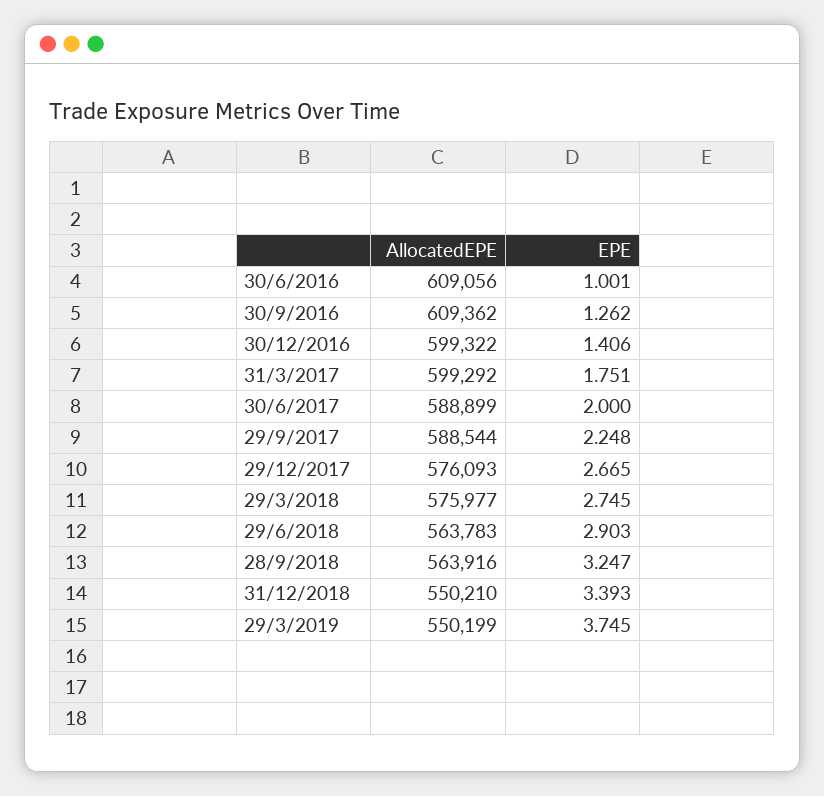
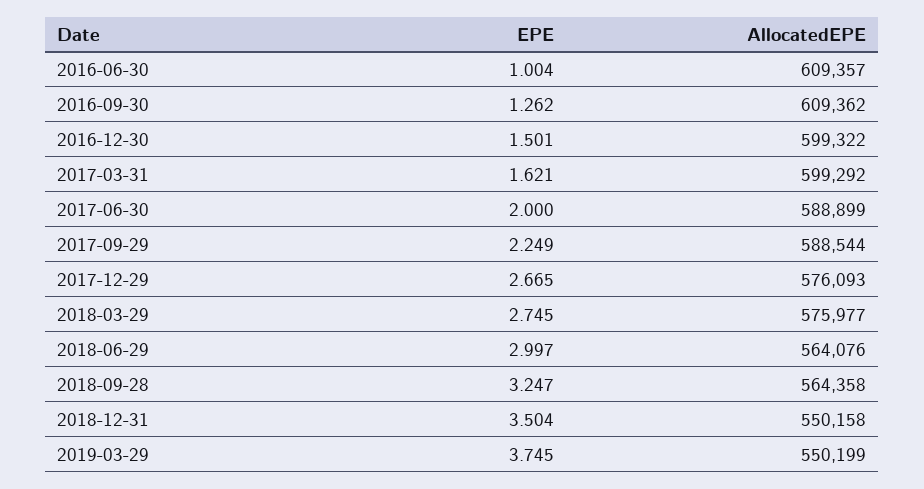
  {
    "AllocatedEPE": {
-     "30/6/2016": 609056,
+     "30/6/2016": 609357,
      "30/9/2016": 609362,
      "30/12/2016": 599322,
      "31/3/2017": 599292,
      "30/6/2017": 588899,
      "29/9/2017": 588544,
      "29/12/2017": 576093,
      "29/3/2018": 575977,
-     "29/6/2018": 563783,
+     "29/6/2018": 564076,
-     "28/9/2018": 563916,
+     "28/9/2018": 564358,
-     "31/12/2018": 550210,
+     "31/12/2018": 550158,
      "29/3/2019": 550199
    },
    "EPE": {
-     "30/6/2016": 1.001,
+     "30/6/2016": 1.004,
      "30/9/2016": 1.262,
-     "30/12/2016": 1.406,
+     "30/12/2016": 1.501,
-     "31/3/2017": 1.751,
+     "31/3/2017": 1.621,
      "30/6/2017": 2,
-     "29/9/2017": 2.248,
+     "29/9/2017": 2.249,
      "29/12/2017": 2.665,
      "29/3/2018": 2.745,
-     "29/6/2018": 2.903,
+     "29/6/2018": 2.997,
      "28/9/2018": 3.247,
-     "31/12/2018": 3.393,
+     "31/12/2018": 3.504,
      "29/3/2019": 3.745
    }
  }

